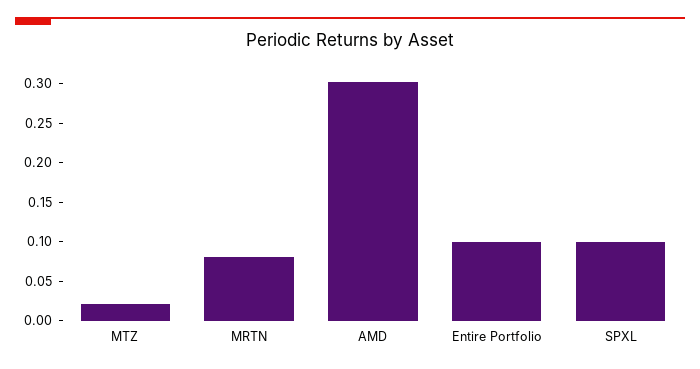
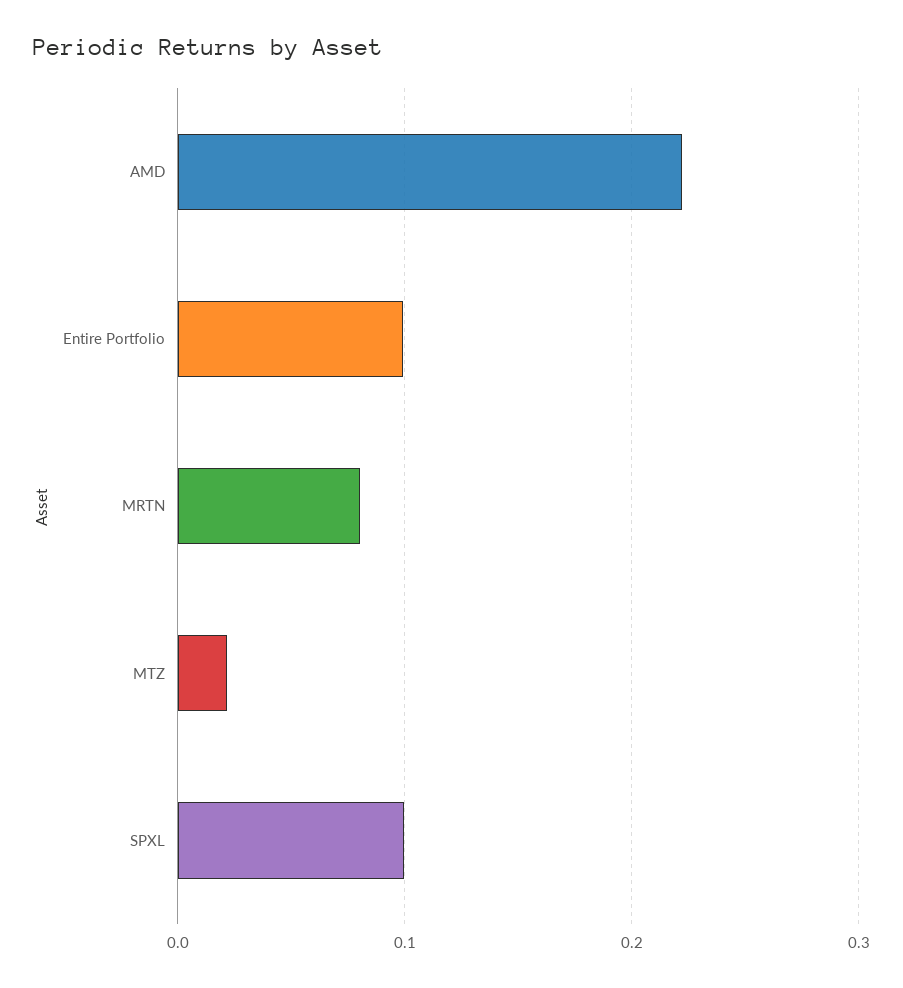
  {
    "MTZ": 0.02,
    "MRTN": 0.08,
-   "AMD": 0.3,
+   "AMD": 0.22,
    "Entire Portfolio": 0.1,
    "SPXL": 0.1
  }

